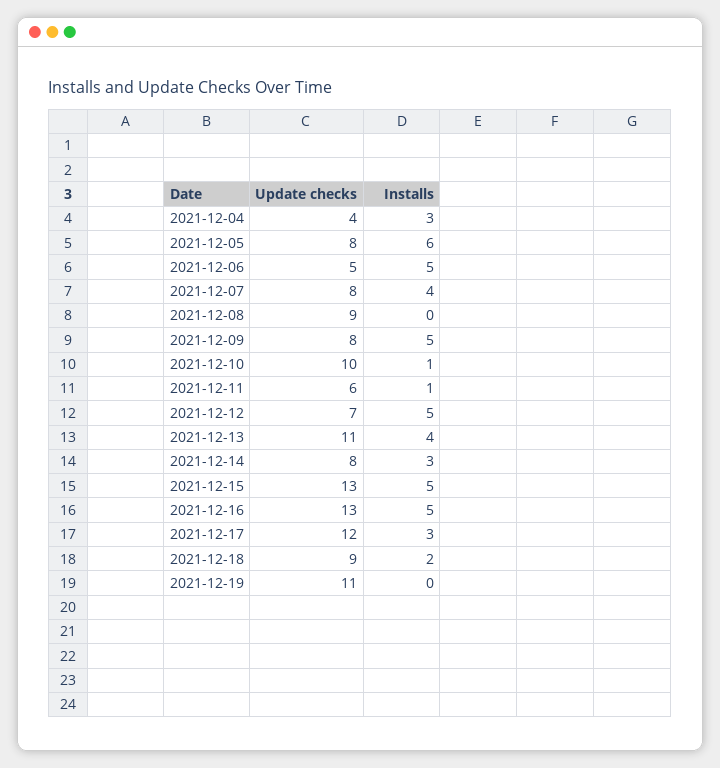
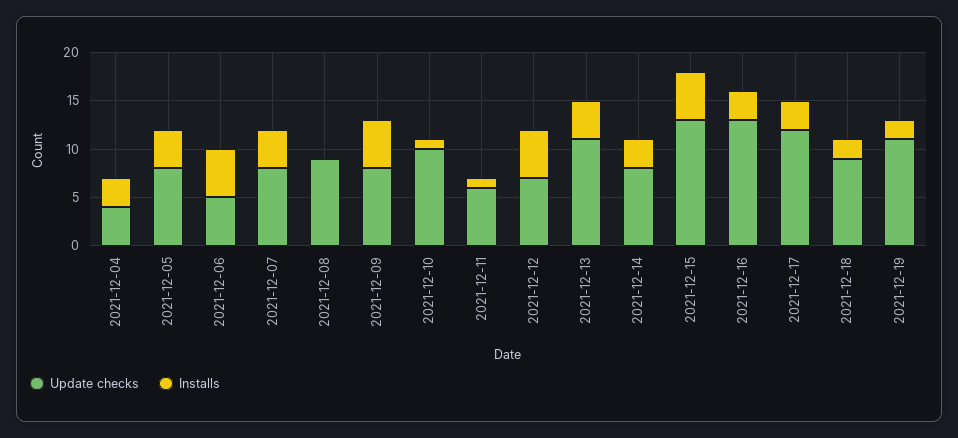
  {
    "Update checks": {
      "2021-12-04": 4,
      "2021-12-05": 8,
      "2021-12-06": 5,
      "2021-12-07": 8,
      "2021-12-08": 9,
      "2021-12-09": 8,
      "2021-12-10": 10,
      "2021-12-11": 6,
      "2021-12-12": 7,
      "2021-12-13": 11,
      "2021-12-14": 8,
      "2021-12-15": 13,
      "2021-12-16": 13,
      "2021-12-17": 12,
      "2021-12-18": 9,
      "2021-12-19": 11
    },
    "Installs": {
      "2021-12-04": 3,
-     "2021-12-05": 6,
+     "2021-12-05": 4,
      "2021-12-06": 5,
      "2021-12-07": 4,
      "2021-12-08": 0,
      "2021-12-09": 5,
      "2021-12-10": 1,
      "2021-12-11": 1,
      "2021-12-12": 5,
      "2021-12-13": 4,
      "2021-12-14": 3,
      "2021-12-15": 5,
-     "2021-12-16": 5,
+     "2021-12-16": 3,
      "2021-12-17": 3,
      "2021-12-18": 2,
-     "2021-12-19": 0
+     "2021-12-19": 2
    }
  }

